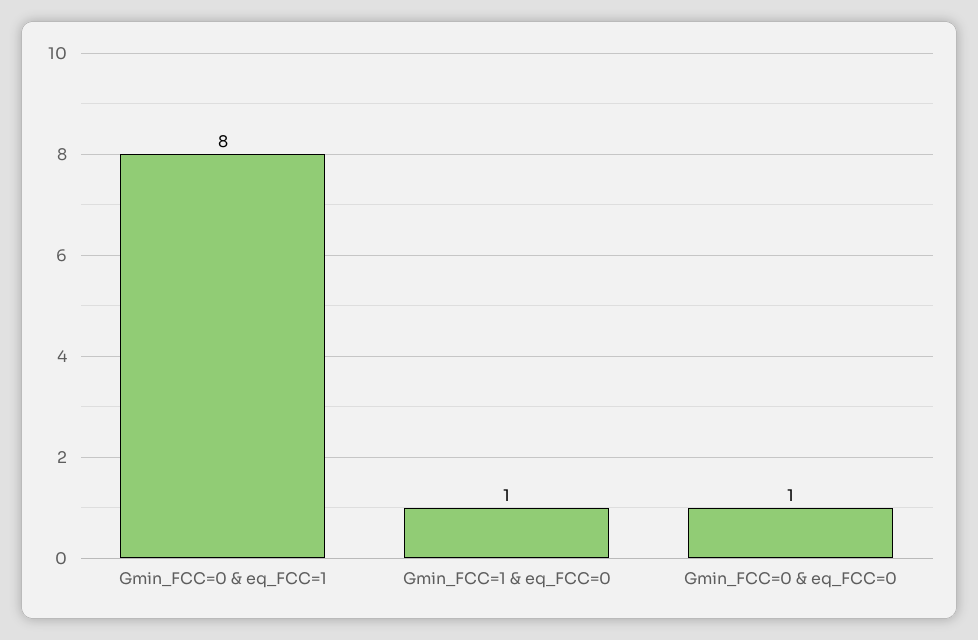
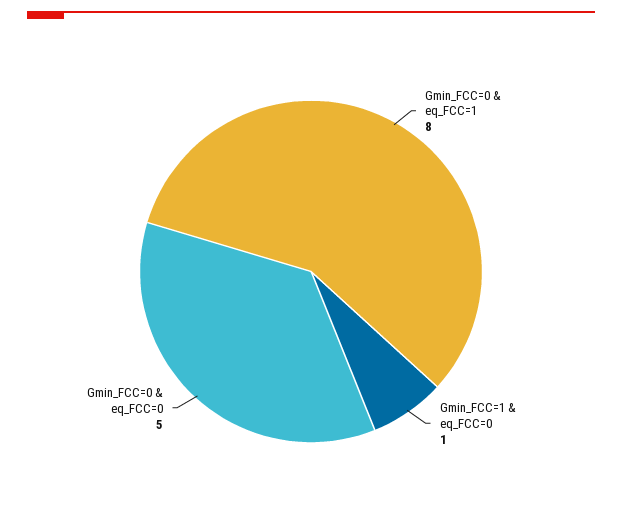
  {
    "Gmin_FCC=0 & eq_FCC=1": 8,
    "Gmin_FCC=1 & eq_FCC=0": 1,
-   "Gmin_FCC=0 & eq_FCC=0": 1
+   "Gmin_FCC=0 & eq_FCC=0": 5
  }

